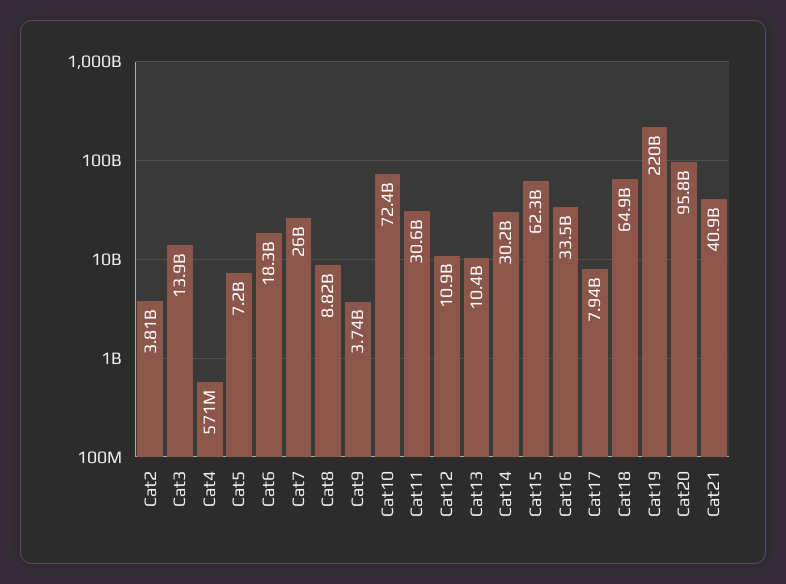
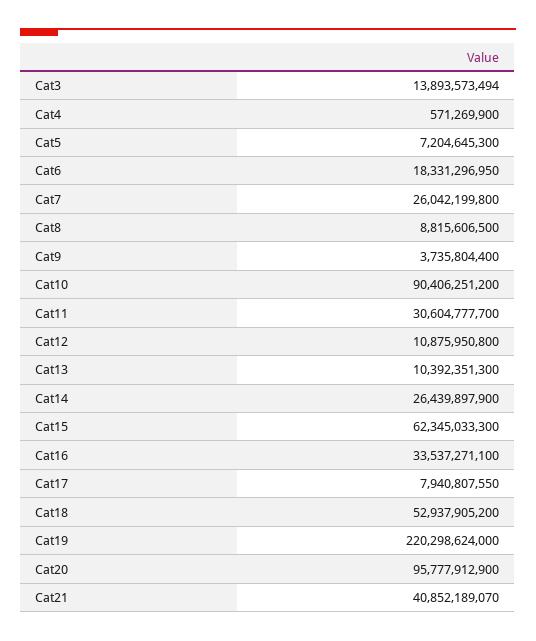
  {
-   "Cat2": 3810000000,
    "Cat3": 13893573494,
    "Cat4": 571269900,
    "Cat5": 7204645300,
    "Cat6": 18331296950,
    "Cat7": 26042199800,
    "Cat8": 8815606500,
    "Cat9": 3735804400,
-   "Cat10": 72400000000,
+   "Cat10": 90406251200,
    "Cat11": 30604777700,
    "Cat12": 10875950800,
    "Cat13": 10392351300,
-   "Cat14": 30200000000,
+   "Cat14": 26439897900,
    "Cat15": 62345033300,
    "Cat16": 33537271100,
    "Cat17": 7940807550,
-   "Cat18": 64900000000,
+   "Cat18": 52937905200,
    "Cat19": 220298624000,
    "Cat20": 95777912900,
    "Cat21": 40852189070
  }

